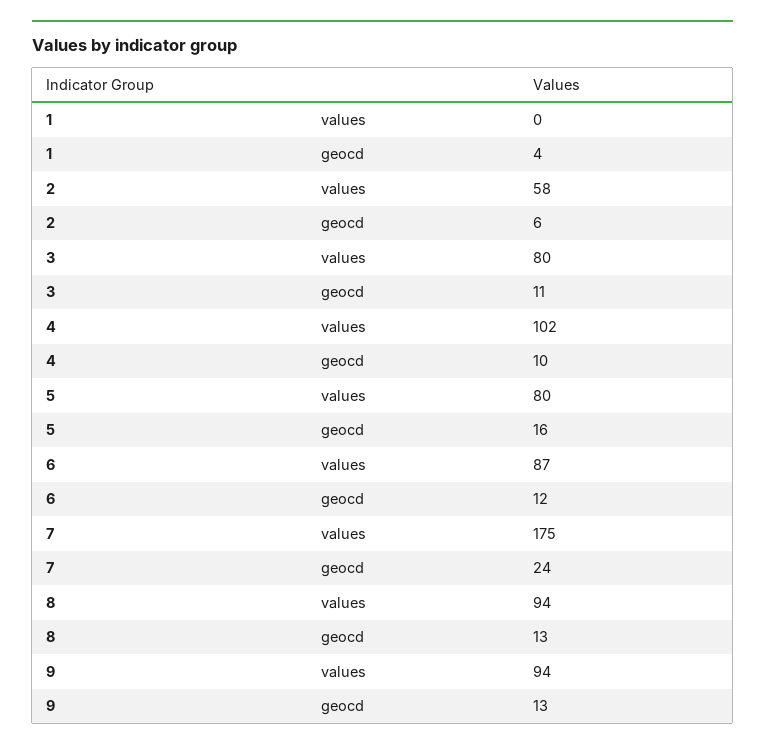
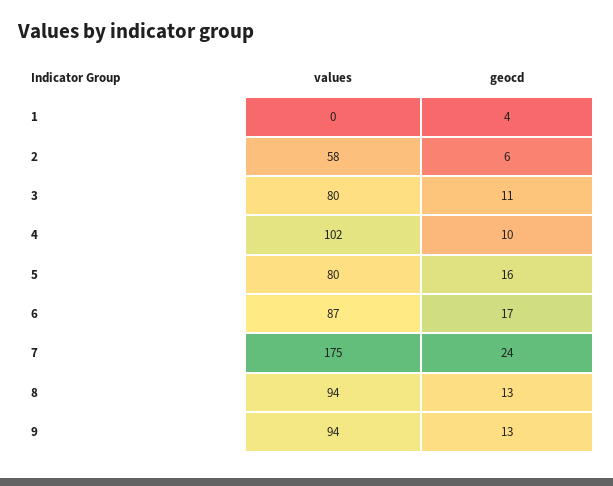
  {
    "1": {
      "values": 0,
      "geocd": 4
    },
    "2": {
      "values": 58,
      "geocd": 6
    },
    "3": {
      "values": 80,
      "geocd": 11
    },
    "4": {
      "values": 102,
      "geocd": 10
    },
    "5": {
      "values": 80,
      "geocd": 16
    },
    "6": {
      "values": 87,
-     "geocd": 12
+     "geocd": 17
    },
    "7": {
      "values": 175,
      "geocd": 24
    },
    "8": {
      "values": 94,
      "geocd": 13
    },
    "9": {
      "values": 94,
      "geocd": 13
    }
  }

